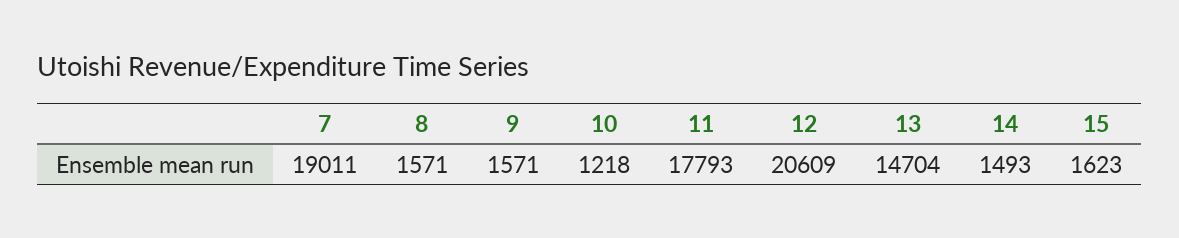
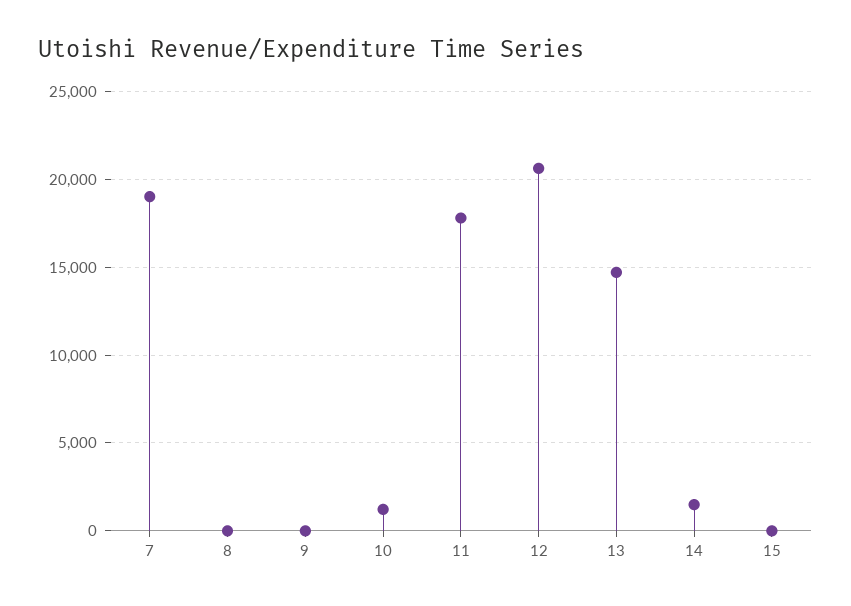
  {
    "7": 19011,
-   "8": 1571,
+   "8": 0,
-   "9": 1571,
+   "9": 0,
    "10": 1218,
    "11": 17793,
    "12": 20609,
    "13": 14704,
    "14": 1493,
-   "15": 1623
+   "15": 0
  }

